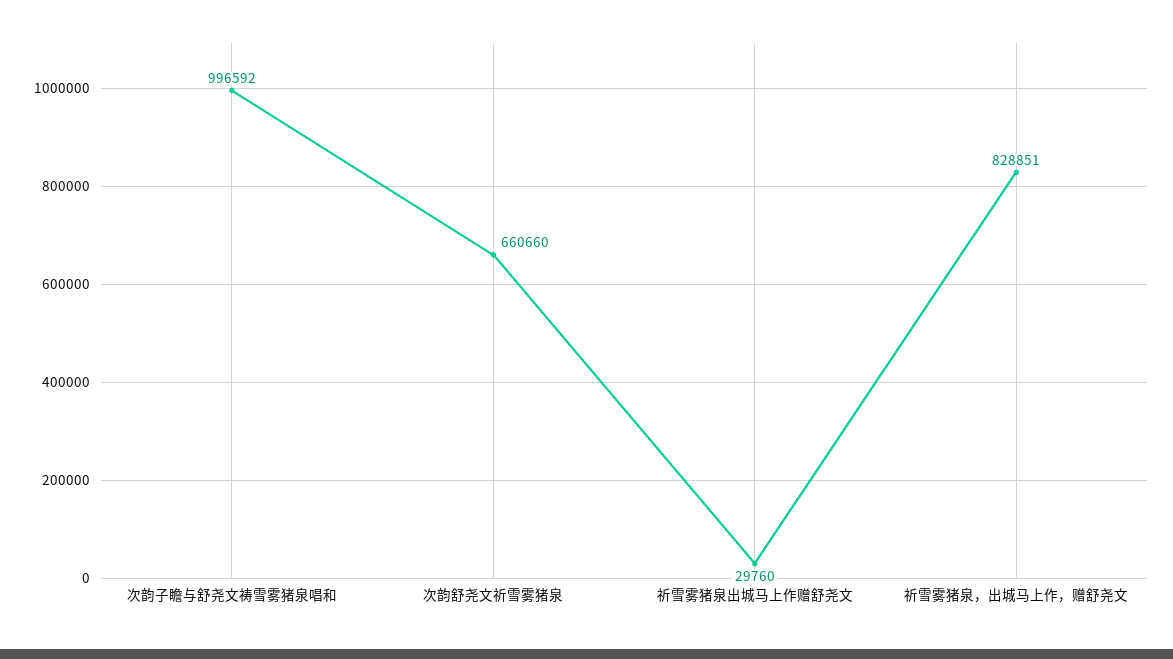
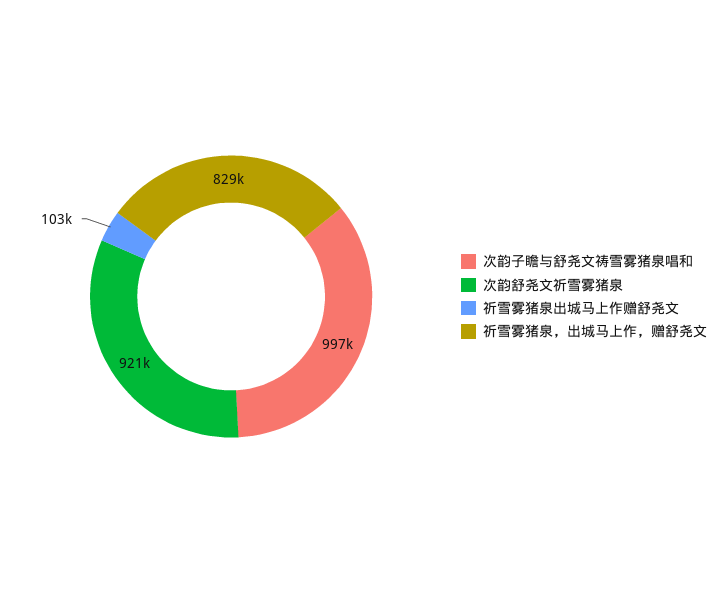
  {
    "次韵子瞻与舒尧文祷雪雾猪泉唱和": 996592,
-   "次韵舒尧文祈雪雾猪泉": 660660,
+   "次韵舒尧文祈雪雾猪泉": 921000,
-   "祈雪雾猪泉出城马上作赠舒尧文": 29760,
+   "祈雪雾猪泉出城马上作赠舒尧文": 103000,
    "祈雪雾猪泉，出城马上作，赠舒尧文": 828851
  }

